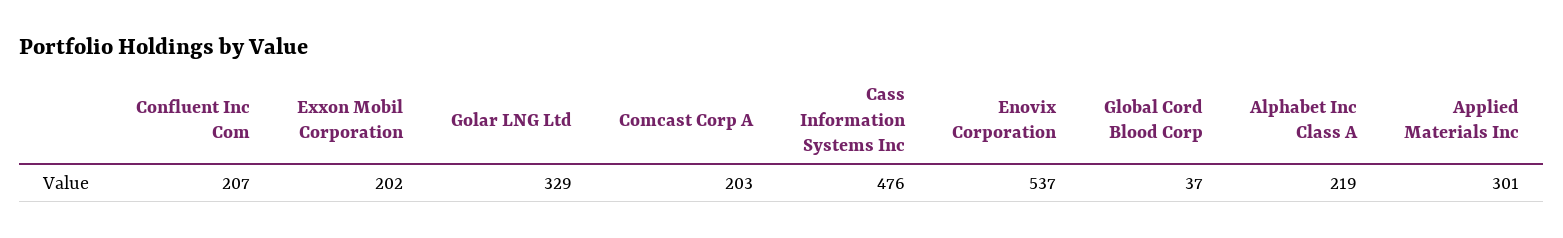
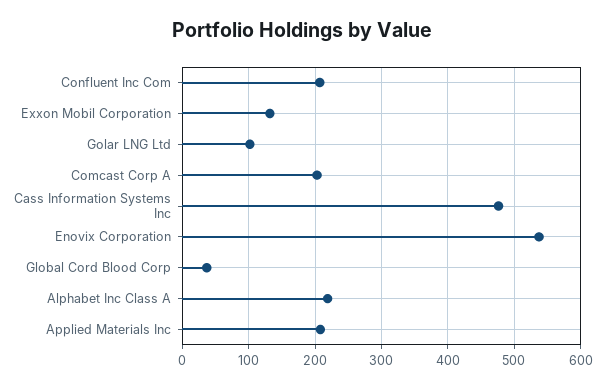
  {
    "Confluent Inc Com": 207,
-   "Exxon Mobil Corporation": 202,
+   "Exxon Mobil Corporation": 130,
-   "Golar LNG Ltd": 329,
+   "Golar LNG Ltd": 100,
    "Comcast Corp A": 203,
    "Cass Information Systems Inc": 476,
    "Enovix Corporation": 537,
    "Global Cord Blood Corp": 37,
    "Alphabet Inc Class A": 219,
-   "Applied Materials Inc": 301
+   "Applied Materials Inc": 210
  }

